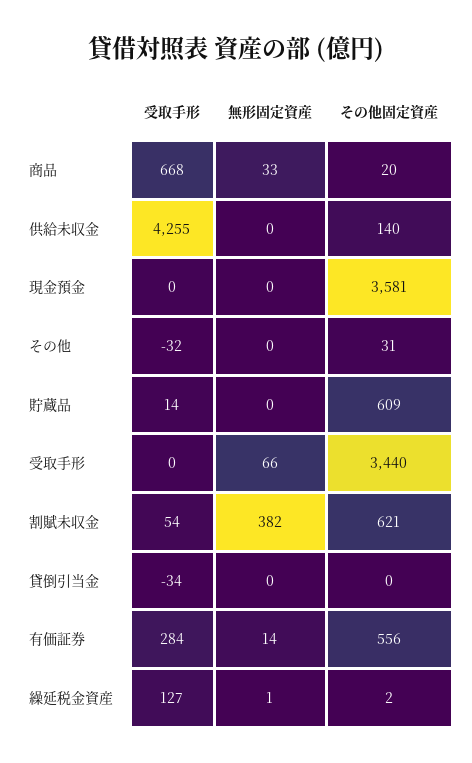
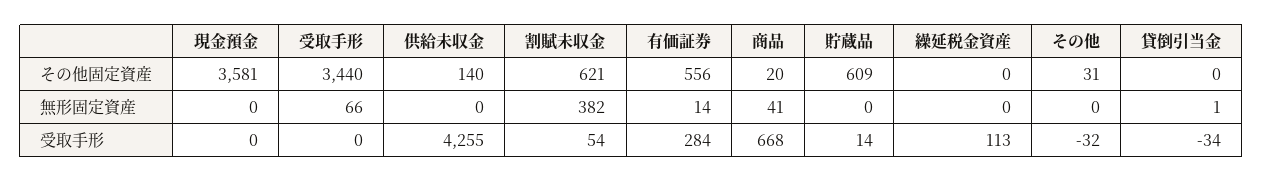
  {
    "受取手形": {
      "商品": 668,
      "供給未収金": 4255,
      "現金預金": 0,
      "その他": -32,
      "貯蔵品": 14,
      "受取手形": 0,
      "割賦未収金": 54,
      "貸倒引当金": -34,
      "有価証券": 284,
-     "繰延税金資産": 127
+     "繰延税金資産": 113
    },
    "無形固定資産": {
-     "商品": 33,
+     "商品": 41,
      "供給未収金": 0,
      "現金預金": 0,
      "その他": 0,
      "貯蔵品": 0,
      "受取手形": 66,
      "割賦未収金": 382,
-     "貸倒引当金": 0,
+     "貸倒引当金": 1,
      "有価証券": 14,
-     "繰延税金資産": 1
+     "繰延税金資産": 0
    },
    "その他固定資産": {
      "商品": 20,
      "供給未収金": 140,
      "現金預金": 3581,
      "その他": 31,
      "貯蔵品": 609,
      "受取手形": 3440,
      "割賦未収金": 621,
      "貸倒引当金": 0,
      "有価証券": 556,
-     "繰延税金資産": 2
+     "繰延税金資産": 0
    }
  }

